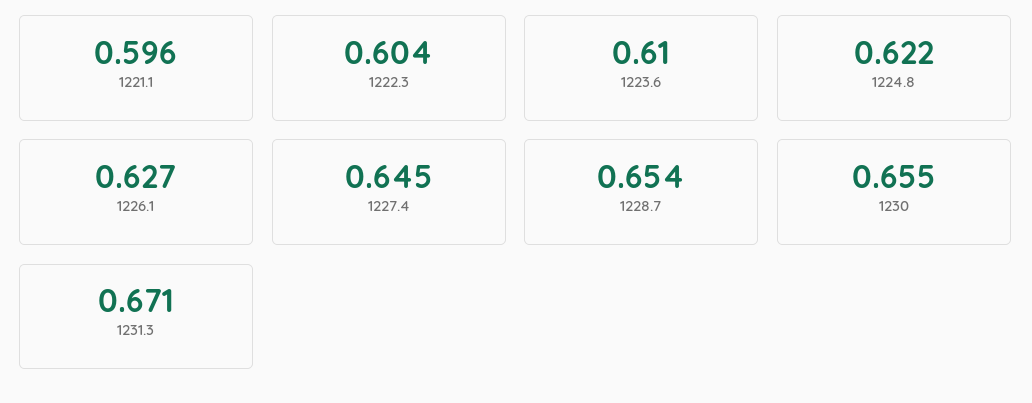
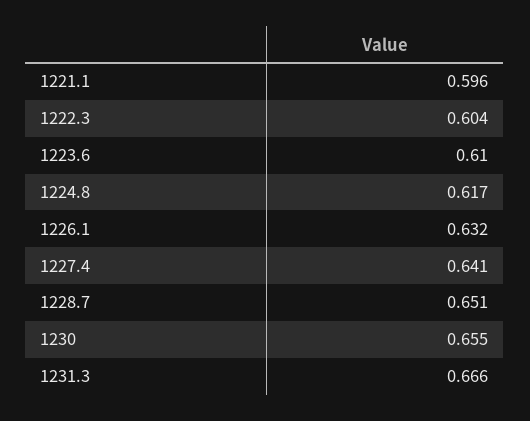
  {
    "1221.1": 0.596,
    "1222.3": 0.604,
    "1223.6": 0.61,
-   "1224.8": 0.622,
+   "1224.8": 0.617,
-   "1226.1": 0.627,
+   "1226.1": 0.632,
-   "1227.4": 0.645,
+   "1227.4": 0.641,
-   "1228.7": 0.654,
+   "1228.7": 0.651,
    "1230": 0.655,
-   "1231.3": 0.671
+   "1231.3": 0.666
  }

